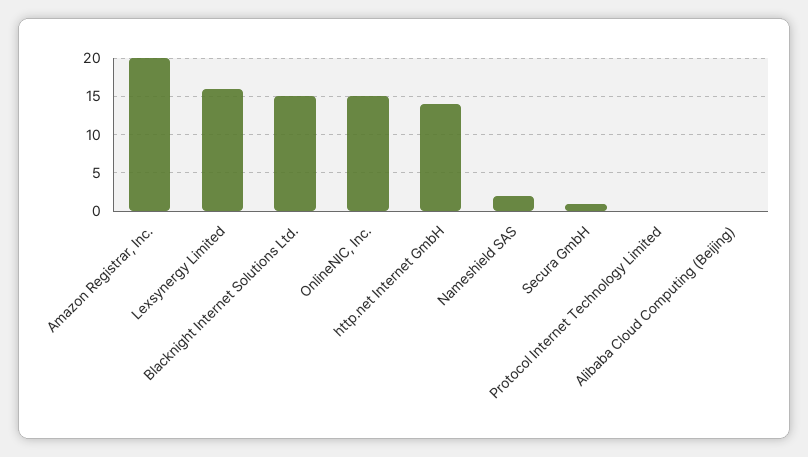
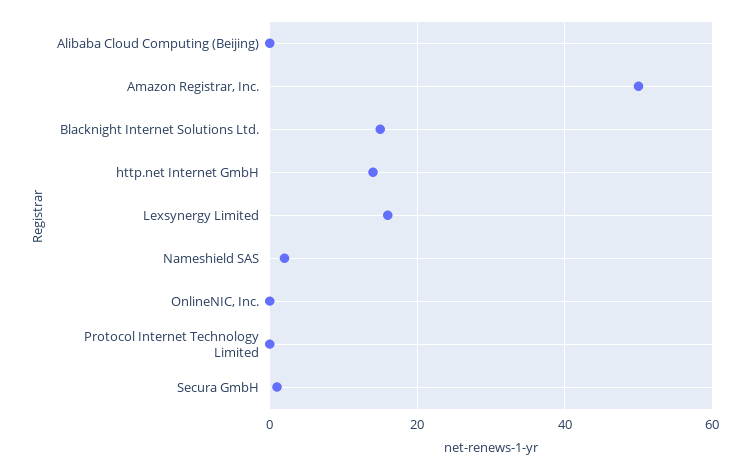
  {
-   "Amazon Registrar, Inc.": 20,
+   "Amazon Registrar, Inc.": 50,
    "Lexsynergy Limited": 16,
    "Blacknight Internet Solutions Ltd.": 15,
-   "OnlineNIC, Inc.": 15,
+   "OnlineNIC, Inc.": 0,
    "http.net Internet GmbH": 14,
    "Nameshield SAS": 2,
    "Secura GmbH": 1,
    "Protocol Internet Technology Limited": 0,
    "Alibaba Cloud Computing (Beijing)": 0
  }

